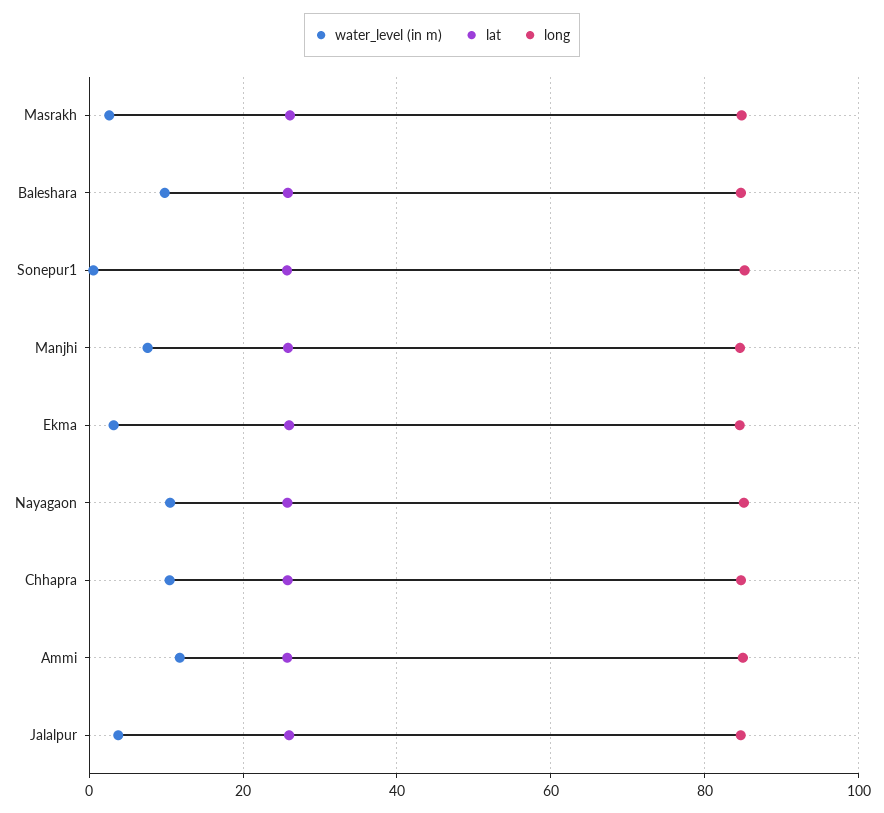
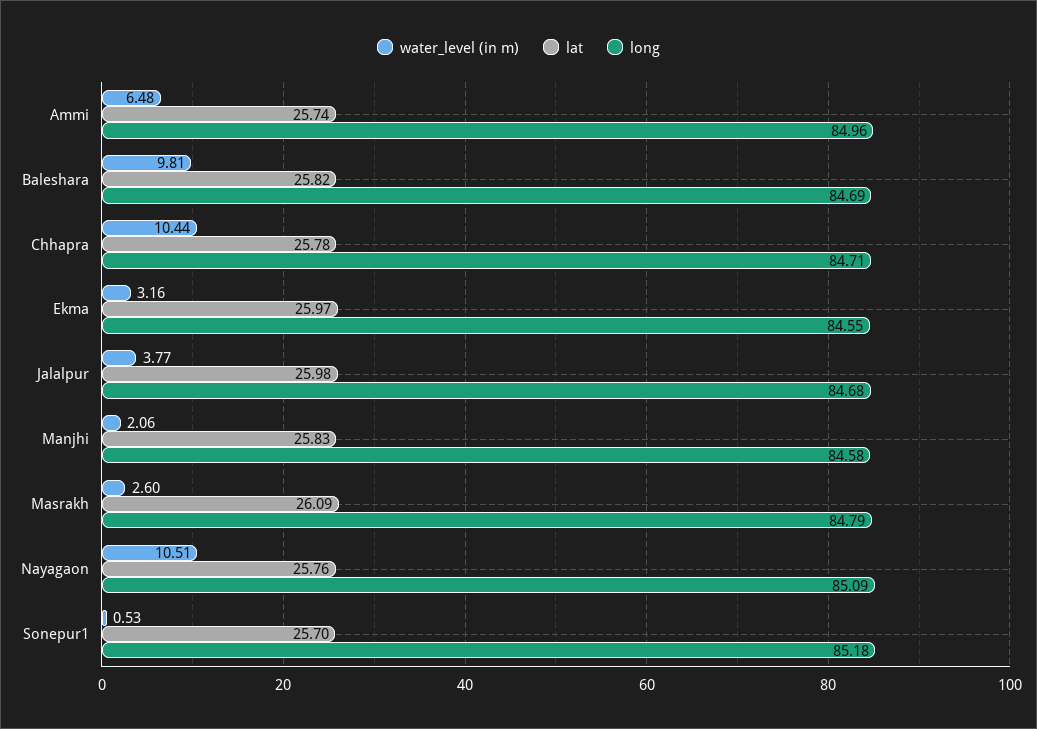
  {
    "water_level (in m)": {
      "Masrakh": 2.6,
      "Baleshara": 9.81,
      "Sonepur1": 0.53,
-     "Manjhi": 8,
+     "Manjhi": 2.06,
      "Ekma": 3.16,
      "Nayagaon": 10.51,
      "Chhapra": 10.44,
-     "Ammi": 12,
+     "Ammi": 6.48,
      "Jalalpur": 3.77
    },
    "lat": {
      "Masrakh": 26.09,
      "Baleshara": 25.82,
      "Sonepur1": 25.7,
      "Manjhi": 25.83,
      "Ekma": 25.97,
      "Nayagaon": 25.76,
      "Chhapra": 25.78,
      "Ammi": 25.74,
      "Jalalpur": 25.98
    },
    "long": {
      "Masrakh": 84.79,
      "Baleshara": 84.69,
      "Sonepur1": 85.18,
      "Manjhi": 84.58,
      "Ekma": 84.55,
      "Nayagaon": 85.09,
      "Chhapra": 84.71,
      "Ammi": 84.96,
      "Jalalpur": 84.68
    }
  }

